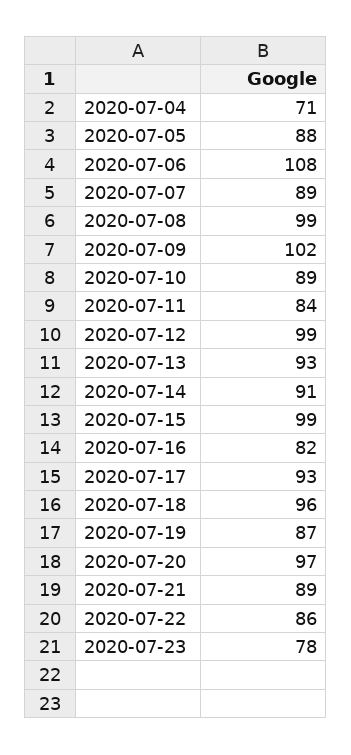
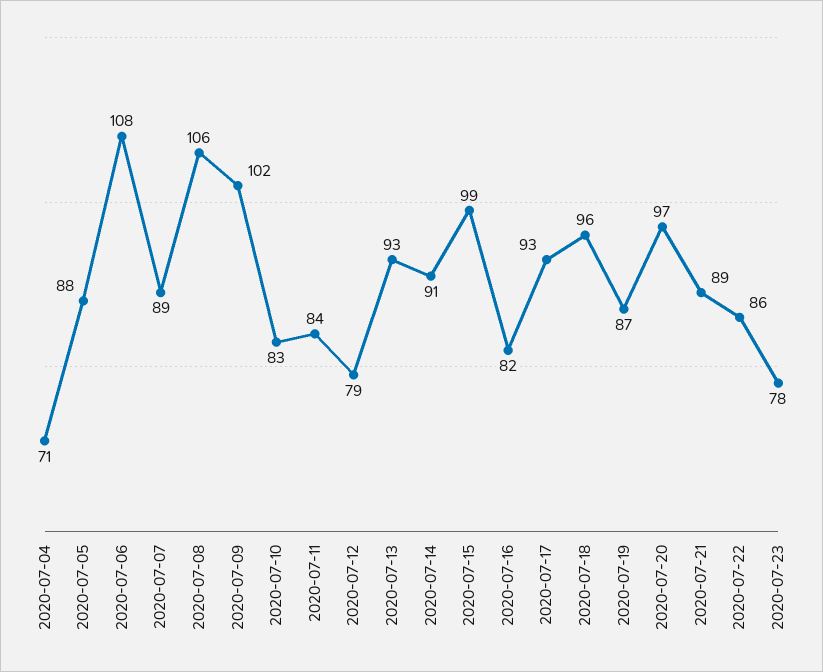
  {
    "2020-07-04": 71,
    "2020-07-05": 88,
    "2020-07-06": 108,
    "2020-07-07": 89,
-   "2020-07-08": 99,
+   "2020-07-08": 106,
    "2020-07-09": 102,
-   "2020-07-10": 89,
+   "2020-07-10": 83,
    "2020-07-11": 84,
-   "2020-07-12": 99,
+   "2020-07-12": 79,
    "2020-07-13": 93,
    "2020-07-14": 91,
    "2020-07-15": 99,
    "2020-07-16": 82,
    "2020-07-17": 93,
    "2020-07-18": 96,
    "2020-07-19": 87,
    "2020-07-20": 97,
    "2020-07-21": 89,
    "2020-07-22": 86,
    "2020-07-23": 78
  }

